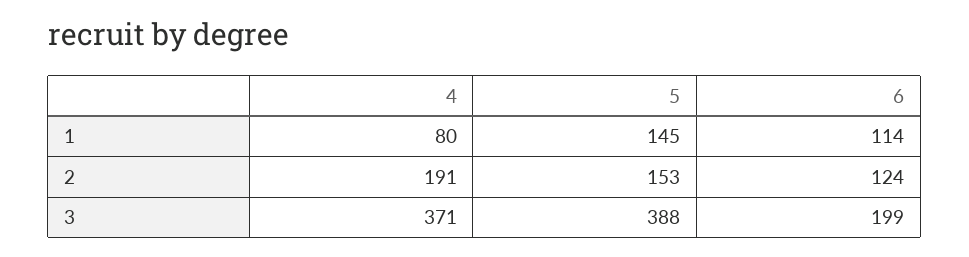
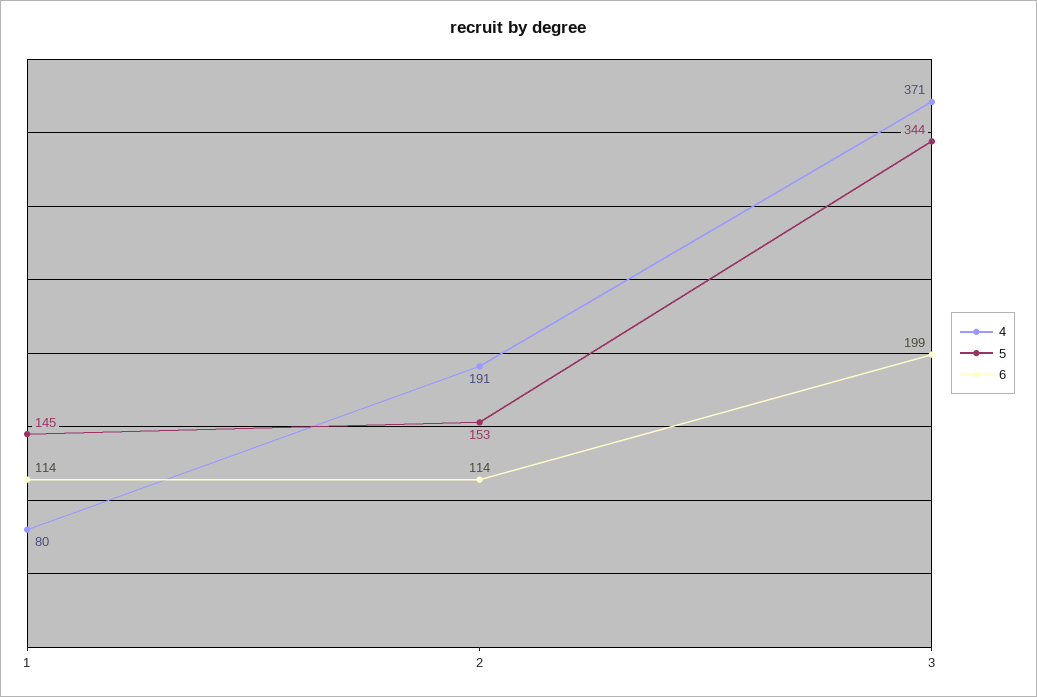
  {
    "4": {
      "1": 80,
      "2": 191,
      "3": 371
    },
    "5": {
      "1": 145,
      "2": 153,
-     "3": 388
+     "3": 344
    },
    "6": {
      "1": 114,
-     "2": 124,
+     "2": 114,
      "3": 199
    }
  }

